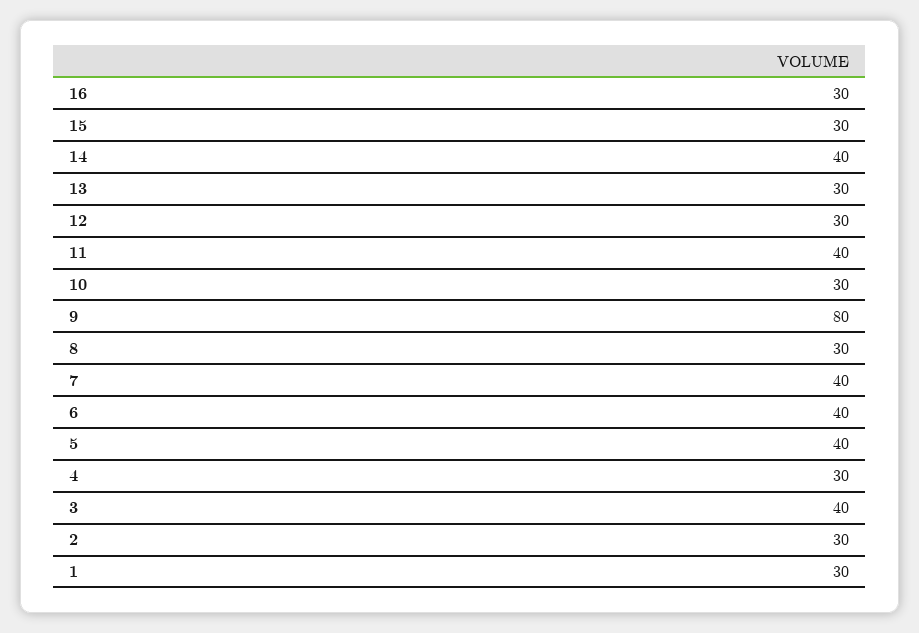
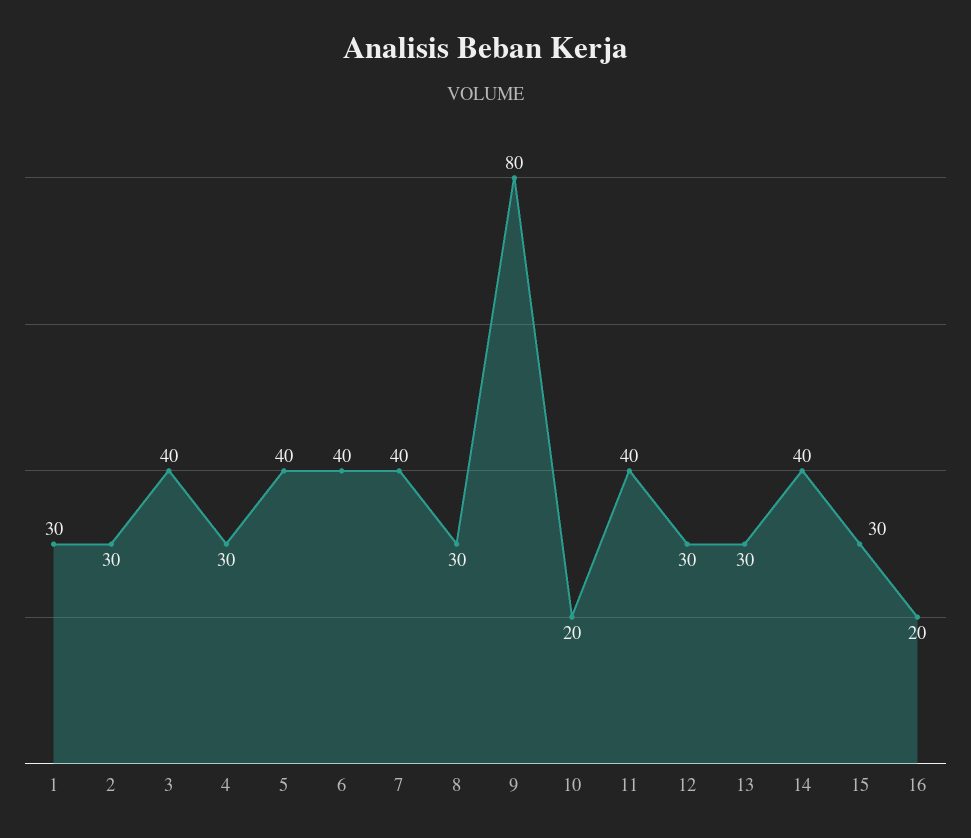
  {
-   "16": 30,
+   "16": 20,
    "15": 30,
    "14": 40,
    "13": 30,
    "12": 30,
    "11": 40,
-   "10": 30,
+   "10": 20,
    "9": 80,
    "8": 30,
    "7": 40,
    "6": 40,
    "5": 40,
    "4": 30,
    "3": 40,
    "2": 30,
    "1": 30
  }

